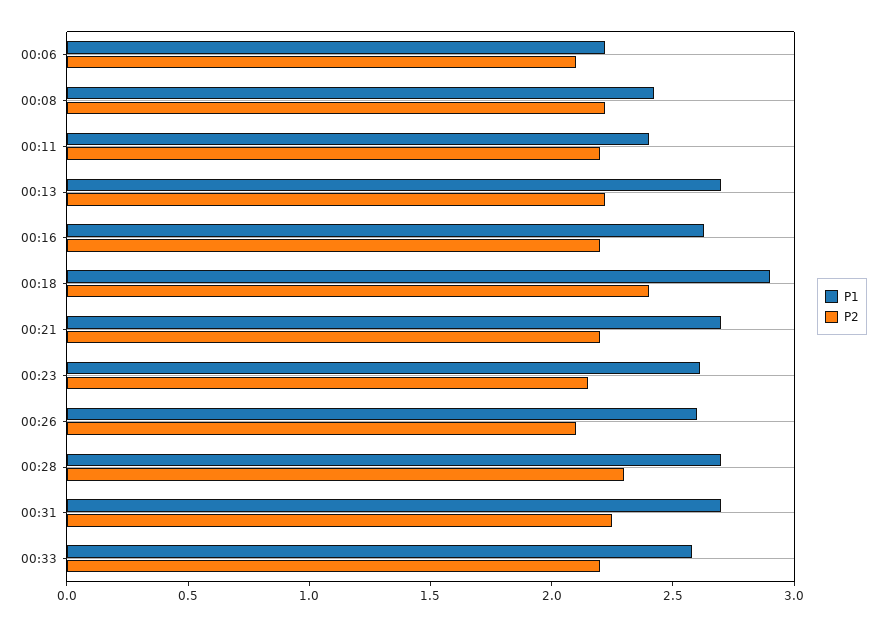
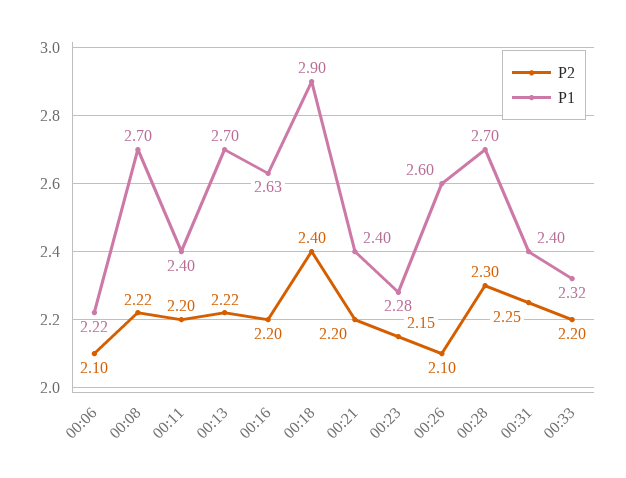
  {
    "P1": {
      "00:06": 2.22,
-     "00:08": 2.4,
+     "00:08": 2.7,
      "00:11": 2.4,
      "00:13": 2.7,
      "00:16": 2.63,
      "00:18": 2.9,
-     "00:21": 2.7,
+     "00:21": 2.4,
-     "00:23": 2.6,
+     "00:23": 2.28,
      "00:26": 2.6,
      "00:28": 2.7,
-     "00:31": 2.7,
+     "00:31": 2.4,
-     "00:33": 2.6
+     "00:33": 2.32
    },
    "P2": {
      "00:06": 2.1,
      "00:08": 2.22,
      "00:11": 2.2,
      "00:13": 2.22,
      "00:16": 2.2,
      "00:18": 2.4,
      "00:21": 2.2,
      "00:23": 2.15,
      "00:26": 2.1,
      "00:28": 2.3,
      "00:31": 2.25,
      "00:33": 2.2
    }
  }

